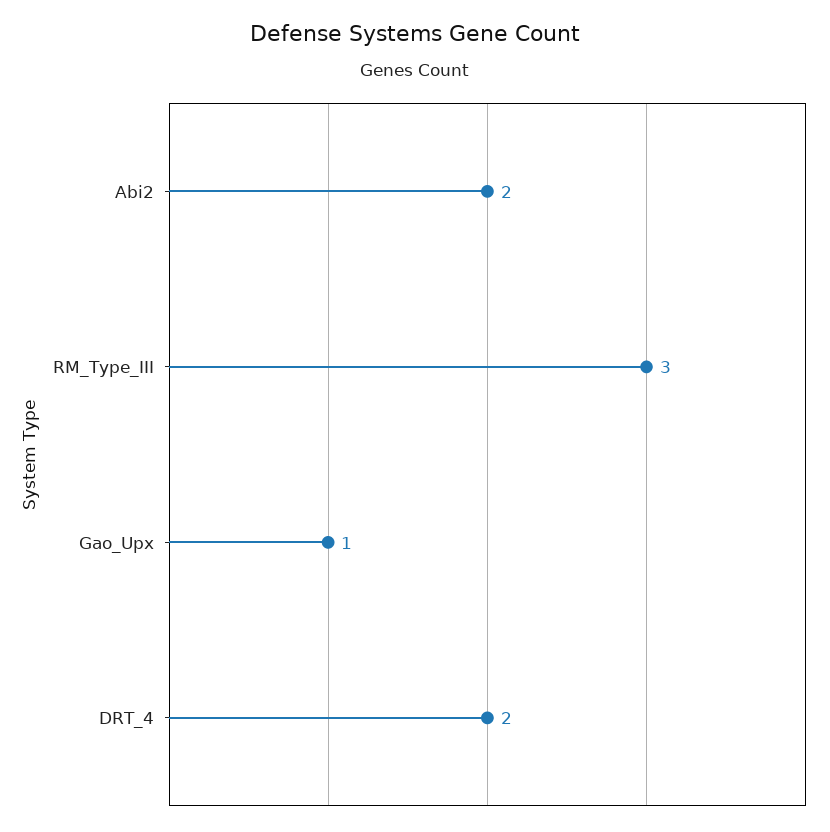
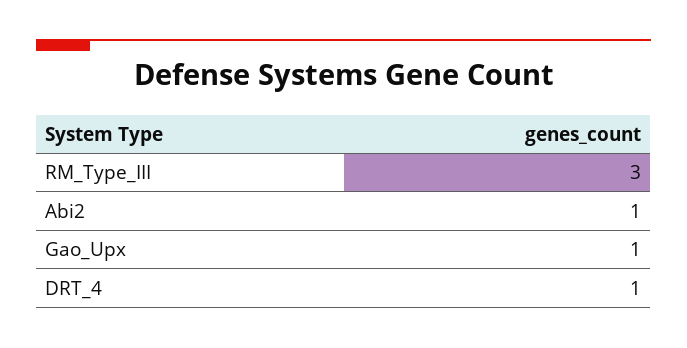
  {
-   "Abi2": 2,
+   "Abi2": 1,
    "RM_Type_III": 3,
    "Gao_Upx": 1,
-   "DRT_4": 2
+   "DRT_4": 1
  }

